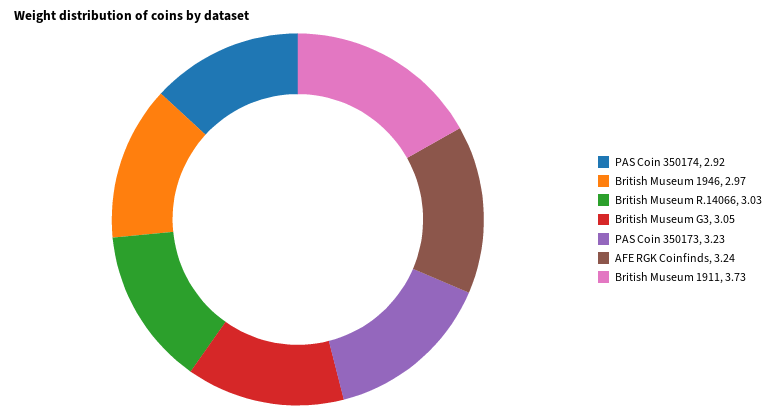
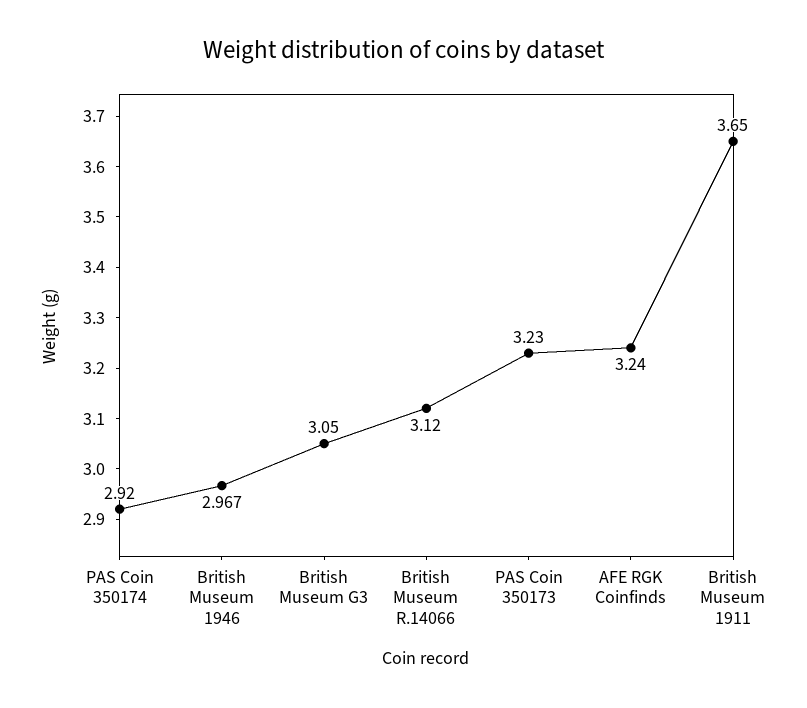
  {
    "PAS Coin 350174": 2.92,
    "British Museum 1946": 2.967,
-   "British Museum R.14066": 3.03,
+   "British Museum R.14066": 3.12,
    "British Museum G3": 3.05,
    "PAS Coin 350173": 3.23,
    "AFE RGK Coinfinds": 3.24,
-   "British Museum 1911": 3.73
+   "British Museum 1911": 3.65
  }

